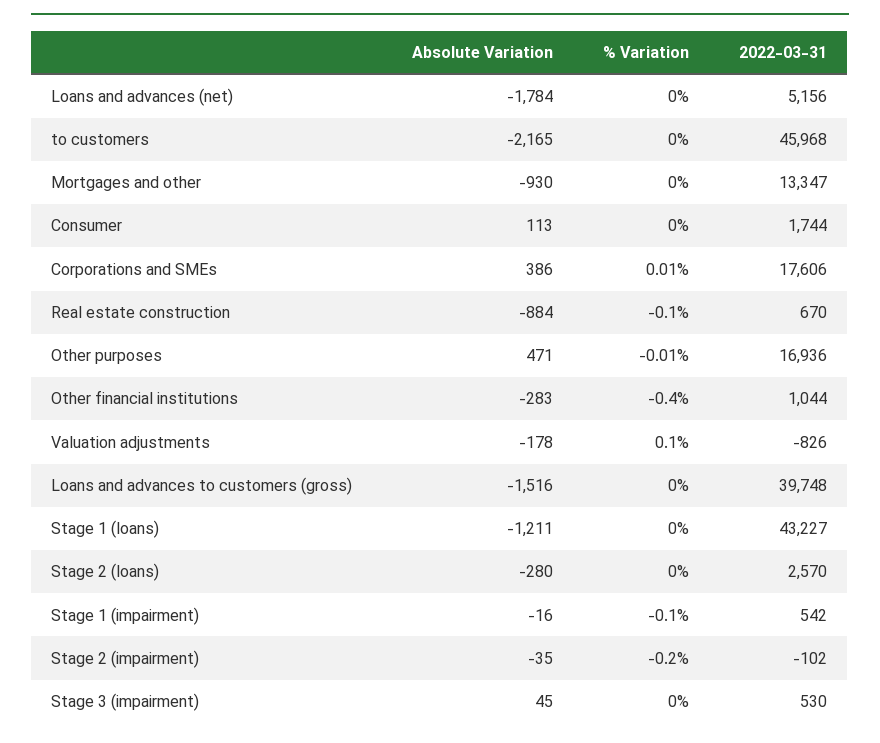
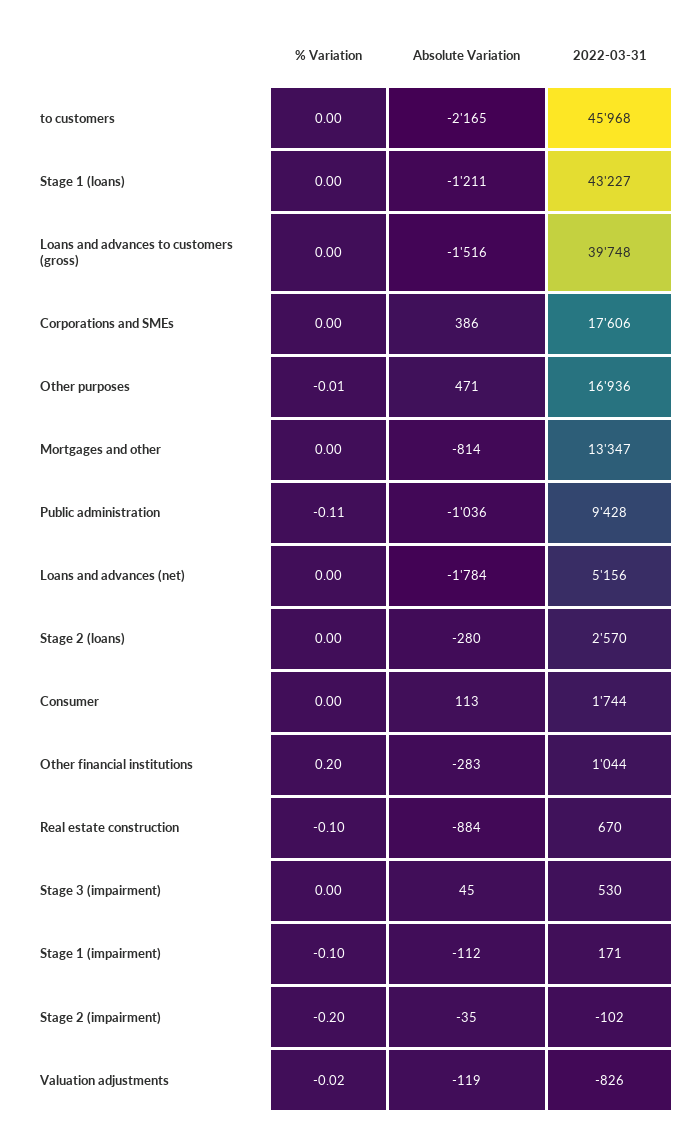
  {
    "Absolute Variation": {
      "Loans and advances (net)": -1784,
      "to customers": -2165,
-     "Mortgages and other": -930,
+     "Mortgages and other": -814,
      "Consumer": 113,
      "Corporations and SMEs": 386,
      "Real estate construction": -884,
      "Other purposes": 471,
      "Other financial institutions": -283,
-     "Valuation adjustments": -178,
+     "Valuation adjustments": -119,
      "Loans and advances to customers (gross)": -1516,
      "Stage 1 (loans)": -1211,
      "Stage 2 (loans)": -280,
-     "Stage 1 (impairment)": -16,
+     "Stage 1 (impairment)": -112,
      "Stage 2 (impairment)": -35,
-     "Stage 3 (impairment)": 45
+     "Stage 3 (impairment)": 45,
+     "Public administration": -1036
    },
    "% Variation": {
      "Loans and advances (net)": 0,
      "to customers": 0,
      "Mortgages and other": 0,
      "Consumer": 0,
-     "Corporations and SMEs": 0.01,
+     "Corporations and SMEs": 0,
      "Real estate construction": -0.1,
      "Other purposes": -0.01,
-     "Other financial institutions": -0.4,
+     "Other financial institutions": 0.2,
-     "Valuation adjustments": 0.1,
+     "Valuation adjustments": -0.02,
      "Loans and advances to customers (gross)": 0,
      "Stage 1 (loans)": 0,
      "Stage 2 (loans)": 0,
      "Stage 1 (impairment)": -0.1,
      "Stage 2 (impairment)": -0.2,
-     "Stage 3 (impairment)": 0
+     "Stage 3 (impairment)": 0,
+     "Public administration": -0.11
    },
    "2022-03-31": {
      "Loans and advances (net)": 5156,
      "to customers": 45968,
      "Mortgages and other": 13347,
      "Consumer": 1744,
      "Corporations and SMEs": 17606,
      "Real estate construction": 670,
      "Other purposes": 16936,
      "Other financial institutions": 1044,
      "Valuation adjustments": -826,
      "Loans and advances to customers (gross)": 39748,
      "Stage 1 (loans)": 43227,
      "Stage 2 (loans)": 2570,
-     "Stage 1 (impairment)": 542,
+     "Stage 1 (impairment)": 171,
      "Stage 2 (impairment)": -102,
-     "Stage 3 (impairment)": 530
+     "Stage 3 (impairment)": 530,
+     "Public administration": 9428
    }
  }

